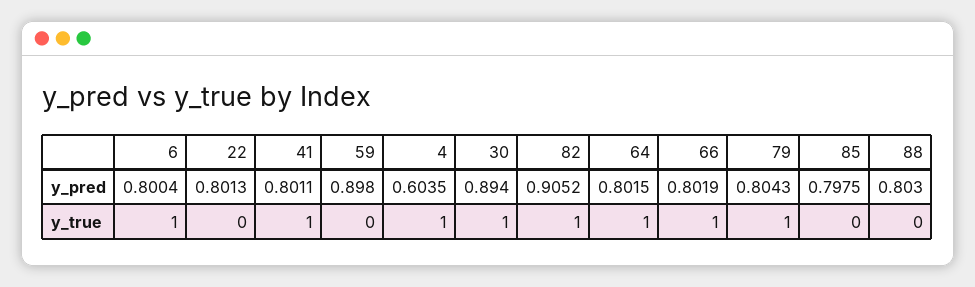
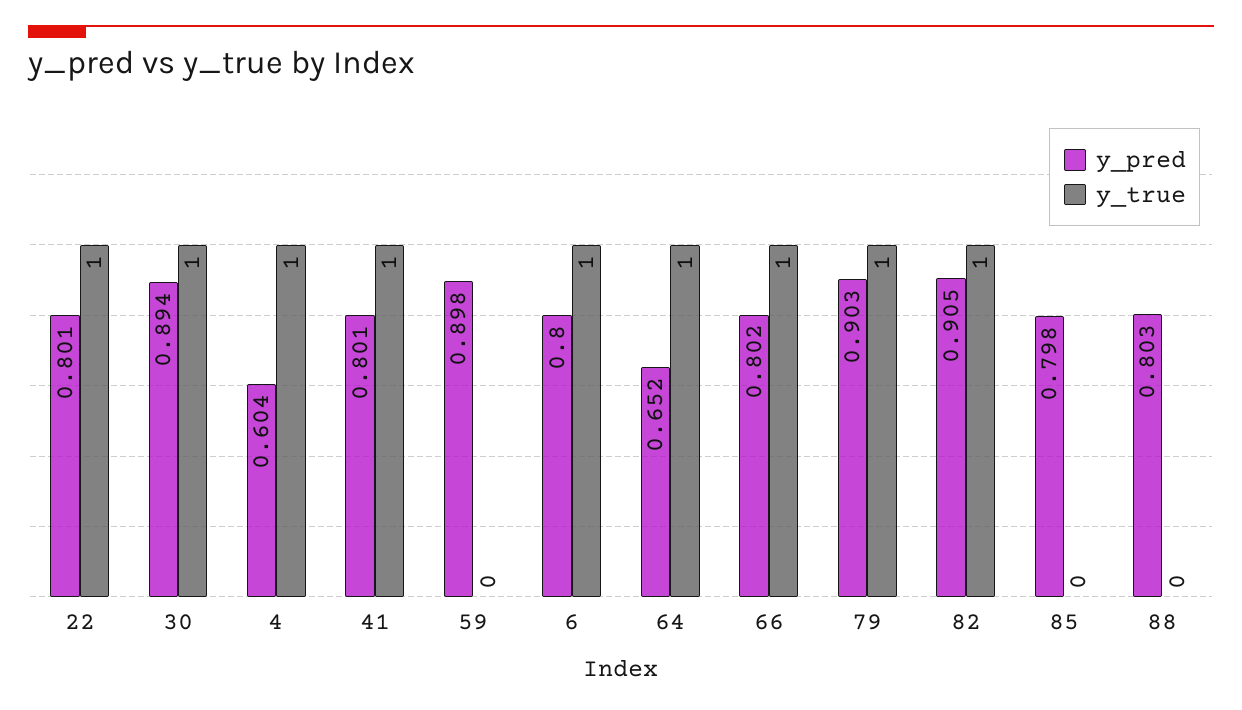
  {
    "y_pred": {
      "6": 0.8004,
      "22": 0.8013,
      "41": 0.8011,
      "59": 0.898,
      "4": 0.6035,
      "30": 0.894,
      "82": 0.9052,
-     "64": 0.8015,
+     "64": 0.652,
      "66": 0.8019,
-     "79": 0.8043,
+     "79": 0.903,
      "85": 0.7975,
      "88": 0.803
    },
    "y_true": {
      "6": 1,
-     "22": 0,
+     "22": 1,
      "41": 1,
      "59": 0,
      "4": 1,
      "30": 1,
      "82": 1,
      "64": 1,
      "66": 1,
      "79": 1,
      "85": 0,
      "88": 0
    }
  }

